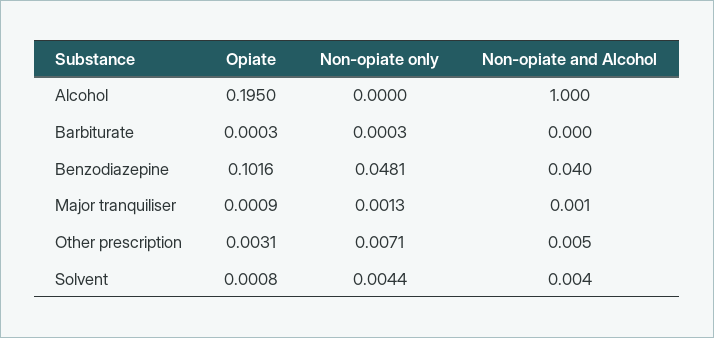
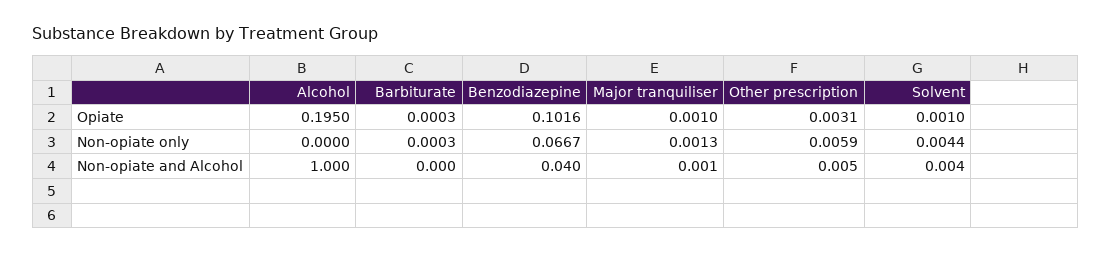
  {
    "Opiate": {
      "Alcohol": 0.195,
      "Barbiturate": 0.0003,
      "Benzodiazepine": 0.1016,
-     "Major tranquiliser": 0.0009,
+     "Major tranquiliser": 0.001,
      "Other prescription": 0.0031,
-     "Solvent": 0.0008
+     "Solvent": 0.001
    },
    "Non-opiate only": {
      "Alcohol": 0,
      "Barbiturate": 0.0003,
-     "Benzodiazepine": 0.0481,
+     "Benzodiazepine": 0.0667,
      "Major tranquiliser": 0.0013,
-     "Other prescription": 0.0071,
+     "Other prescription": 0.0059,
      "Solvent": 0.0044
    },
    "Non-opiate and Alcohol": {
      "Alcohol": 1,
      "Barbiturate": 0,
      "Benzodiazepine": 0.04,
      "Major tranquiliser": 0.001,
      "Other prescription": 0.005,
      "Solvent": 0.004
    }
  }

